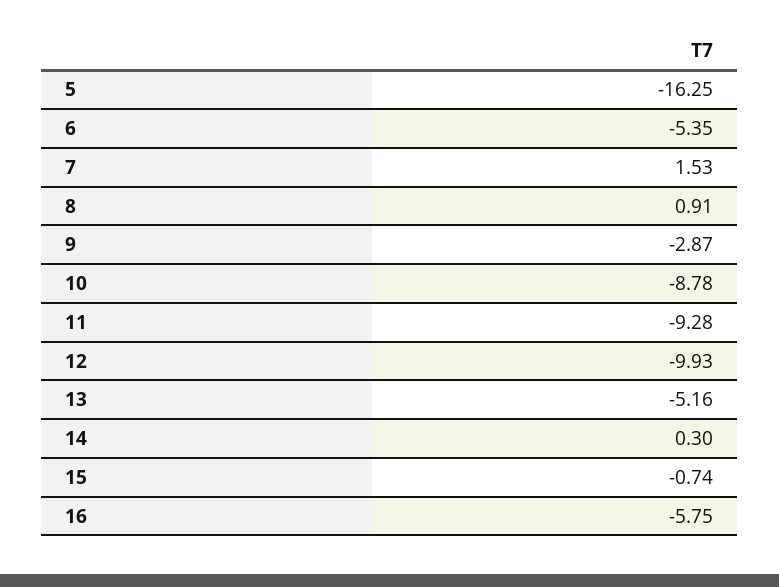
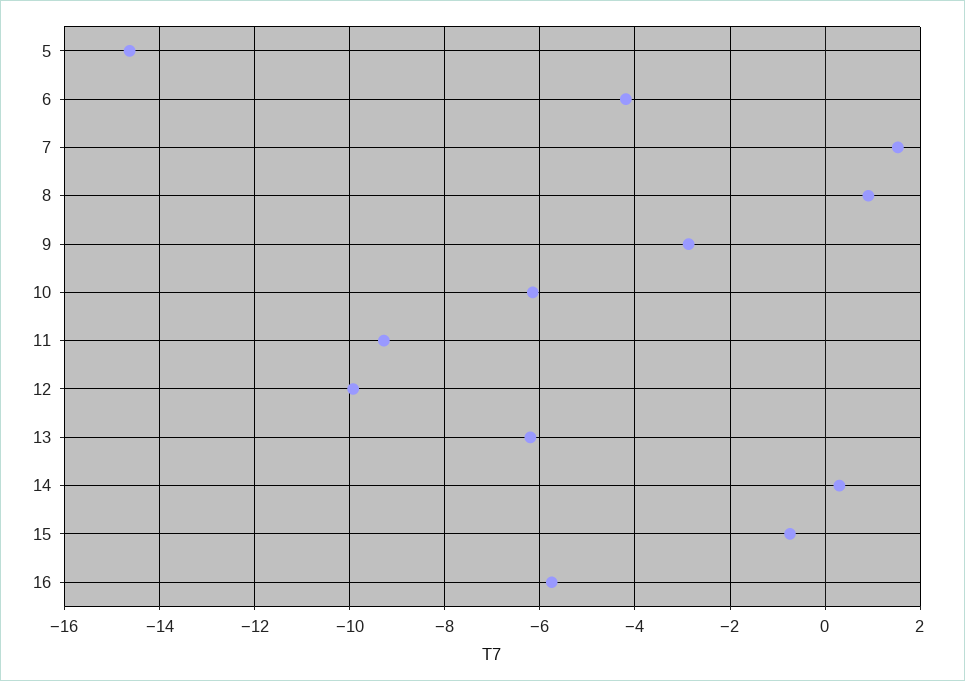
  {
-   "5": -16.25,
+   "5": -14.6,
-   "6": -5.35,
+   "6": -4.2,
    "7": 1.53,
    "8": 0.91,
    "9": -2.87,
-   "10": -8.78,
+   "10": -6.2,
    "11": -9.28,
    "12": -9.93,
-   "13": -5.16,
+   "13": -6.2,
    "14": 0.3,
    "15": -0.74,
    "16": -5.75
  }

